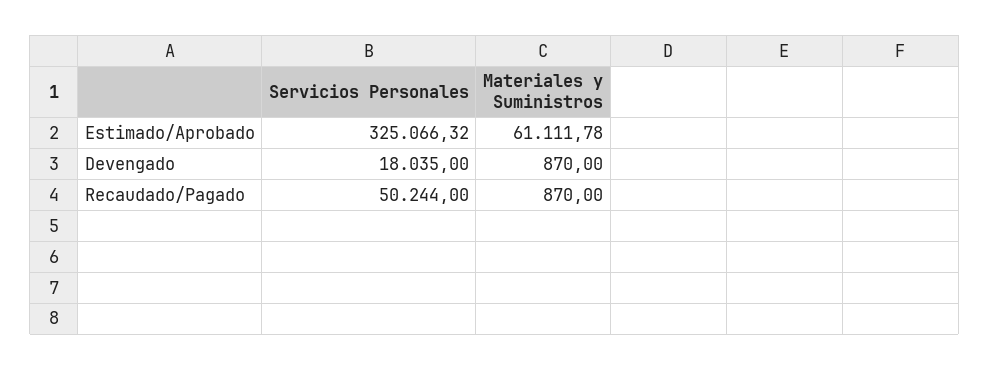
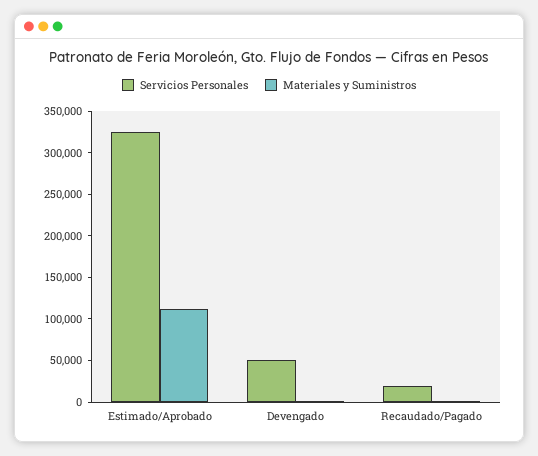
  {
    "Servicios Personales": {
      "Estimado/Aprobado": 325066.32,
-     "Devengado": 18035,
+     "Devengado": 50000,
-     "Recaudado/Pagado": 50244
+     "Recaudado/Pagado": 20000
    },
    "Materiales y Suministros": {
-     "Estimado/Aprobado": 61111.78,
+     "Estimado/Aprobado": 110000,
      "Devengado": 870,
      "Recaudado/Pagado": 870
    }
  }

